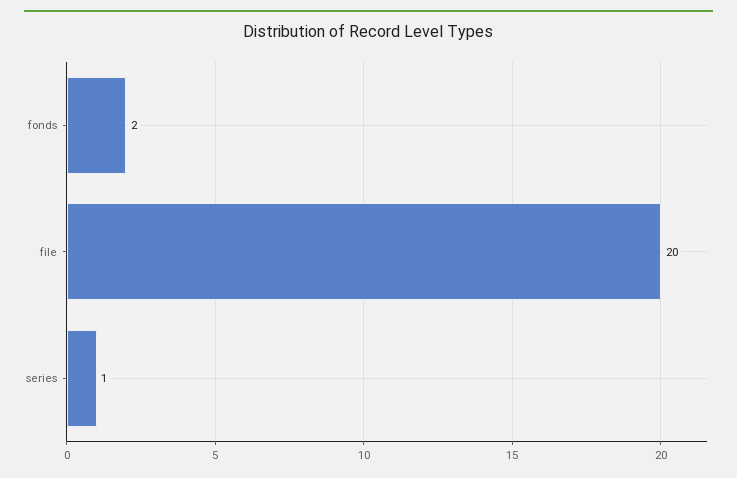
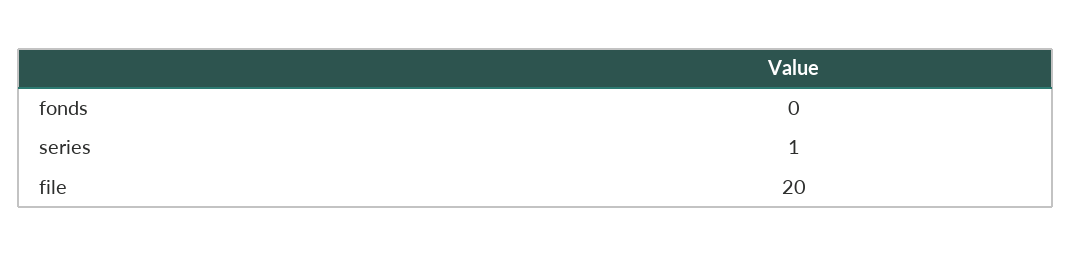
  {
-   "fonds": 2,
+   "fonds": 0,
    "file": 20,
    "series": 1
  }

